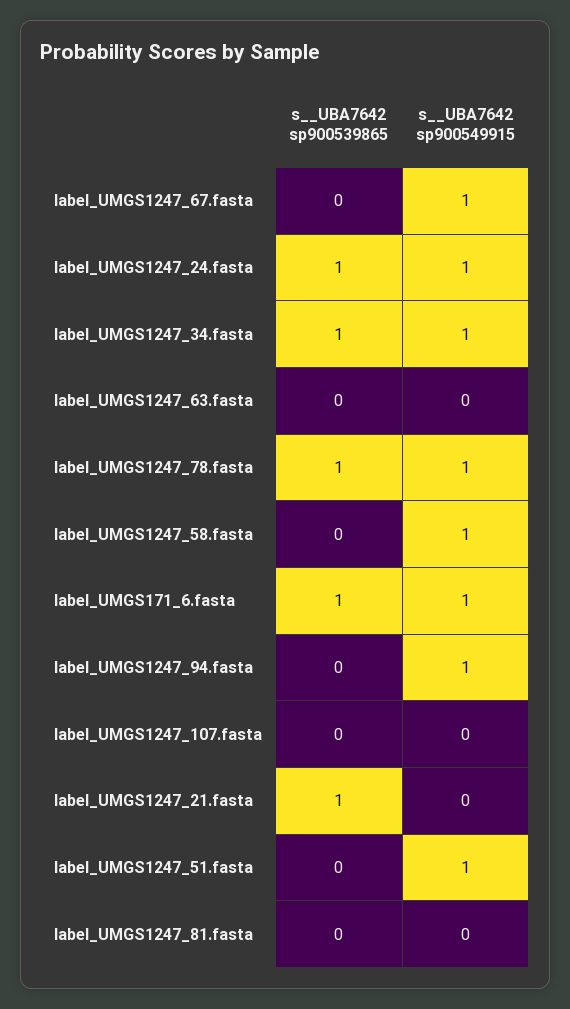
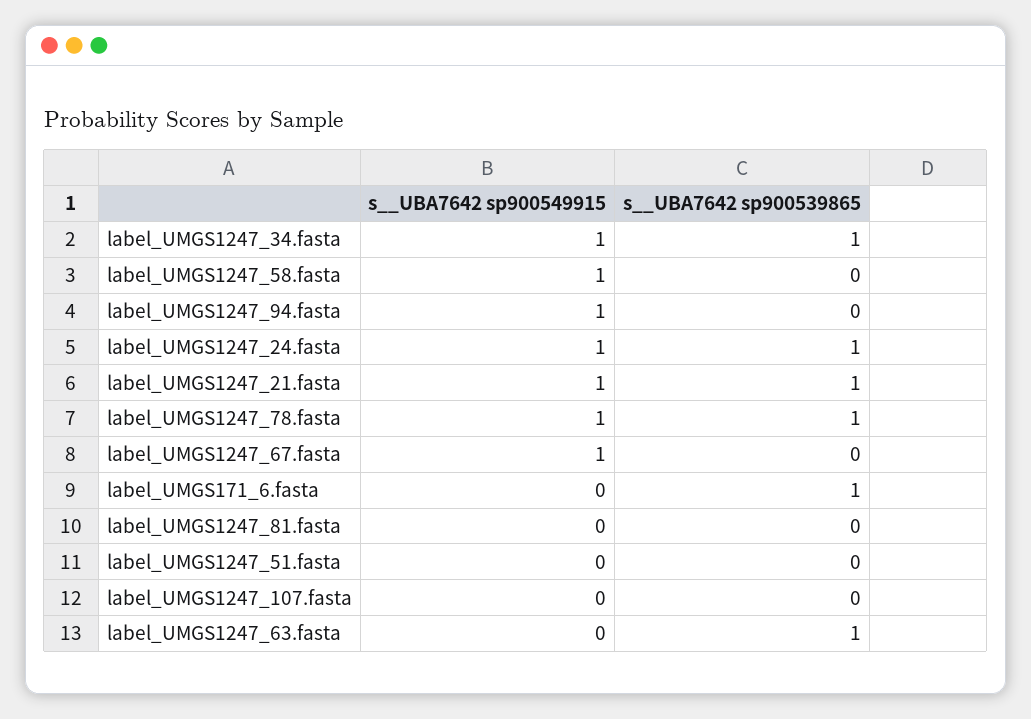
  {
    "s__UBA7642 sp900539865": {
      "label_UMGS1247_67.fasta": 0,
      "label_UMGS1247_24.fasta": 1,
      "label_UMGS1247_34.fasta": 1,
-     "label_UMGS1247_63.fasta": 0,
+     "label_UMGS1247_63.fasta": 1,
      "label_UMGS1247_78.fasta": 1,
      "label_UMGS1247_58.fasta": 0,
      "label_UMGS171_6.fasta": 1,
      "label_UMGS1247_94.fasta": 0,
      "label_UMGS1247_107.fasta": 0,
      "label_UMGS1247_21.fasta": 1,
      "label_UMGS1247_51.fasta": 0,
      "label_UMGS1247_81.fasta": 0
    },
    "s__UBA7642 sp900549915": {
      "label_UMGS1247_67.fasta": 1,
      "label_UMGS1247_24.fasta": 1,
      "label_UMGS1247_34.fasta": 1,
      "label_UMGS1247_63.fasta": 0,
      "label_UMGS1247_78.fasta": 1,
      "label_UMGS1247_58.fasta": 1,
-     "label_UMGS171_6.fasta": 1,
+     "label_UMGS171_6.fasta": 0,
      "label_UMGS1247_94.fasta": 1,
      "label_UMGS1247_107.fasta": 0,
-     "label_UMGS1247_21.fasta": 0,
+     "label_UMGS1247_21.fasta": 1,
-     "label_UMGS1247_51.fasta": 1,
+     "label_UMGS1247_51.fasta": 0,
      "label_UMGS1247_81.fasta": 0
    }
  }

